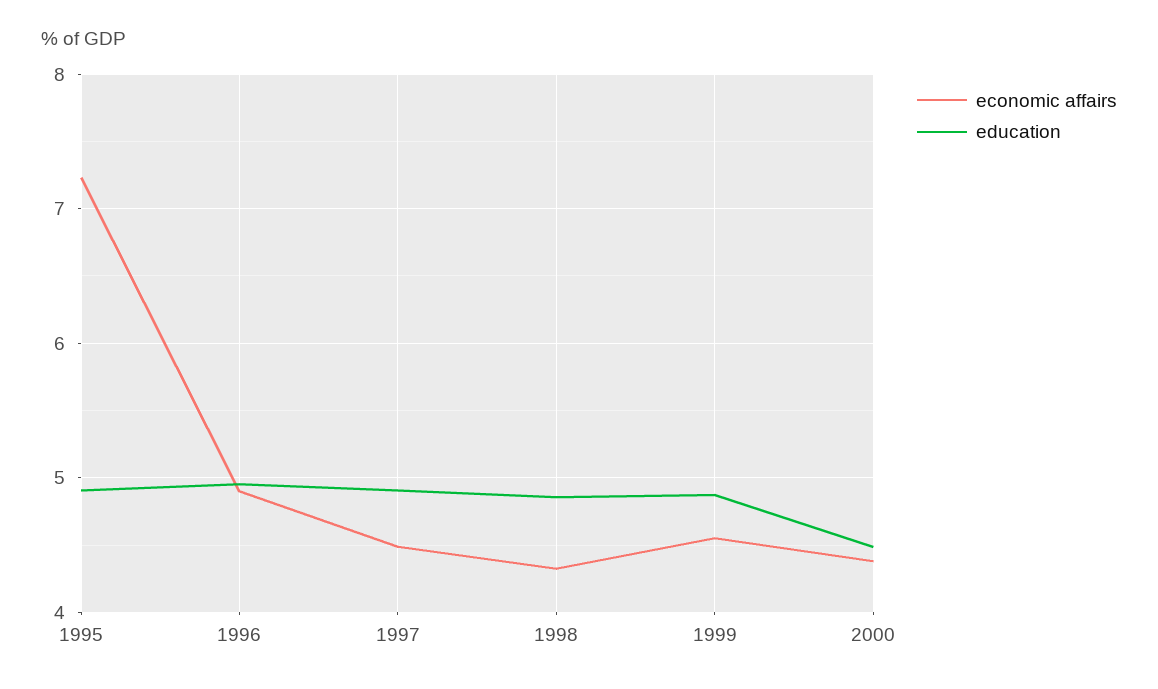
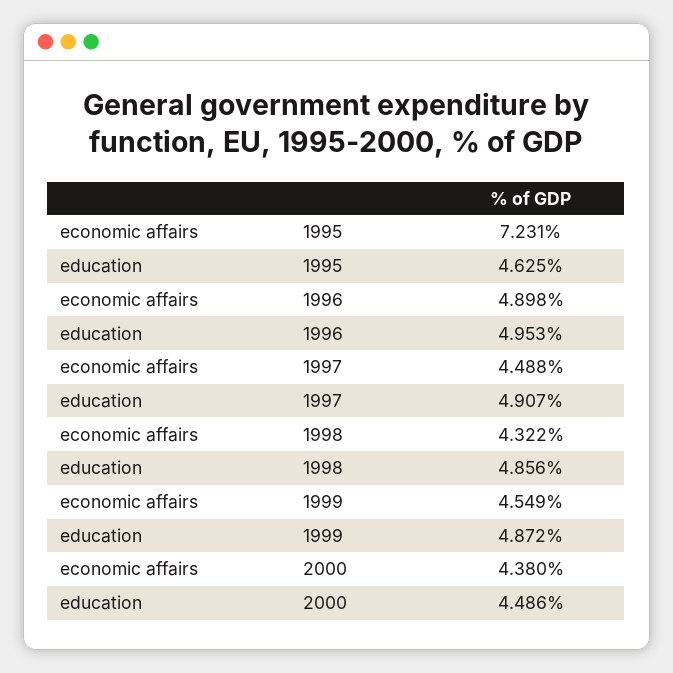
  {
    "economic affairs": {
      "1995": 7.231,
      "1996": 4.898,
      "1997": 4.488,
      "1998": 4.322,
      "1999": 4.549,
      "2000": 4.38
    },
    "education": {
-     "1995": 4.9,
+     "1995": 4.625,
      "1996": 4.953,
      "1997": 4.907,
      "1998": 4.856,
      "1999": 4.872,
      "2000": 4.486
    }
  }

